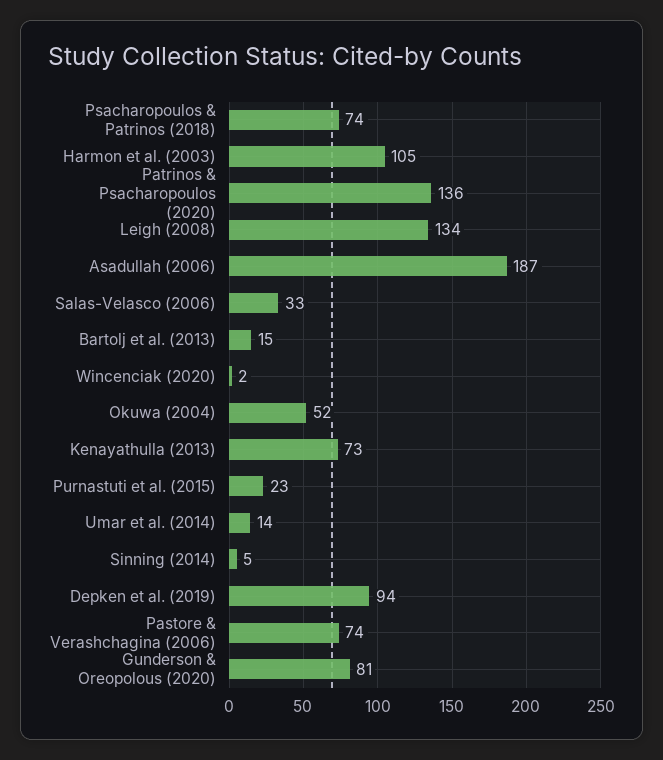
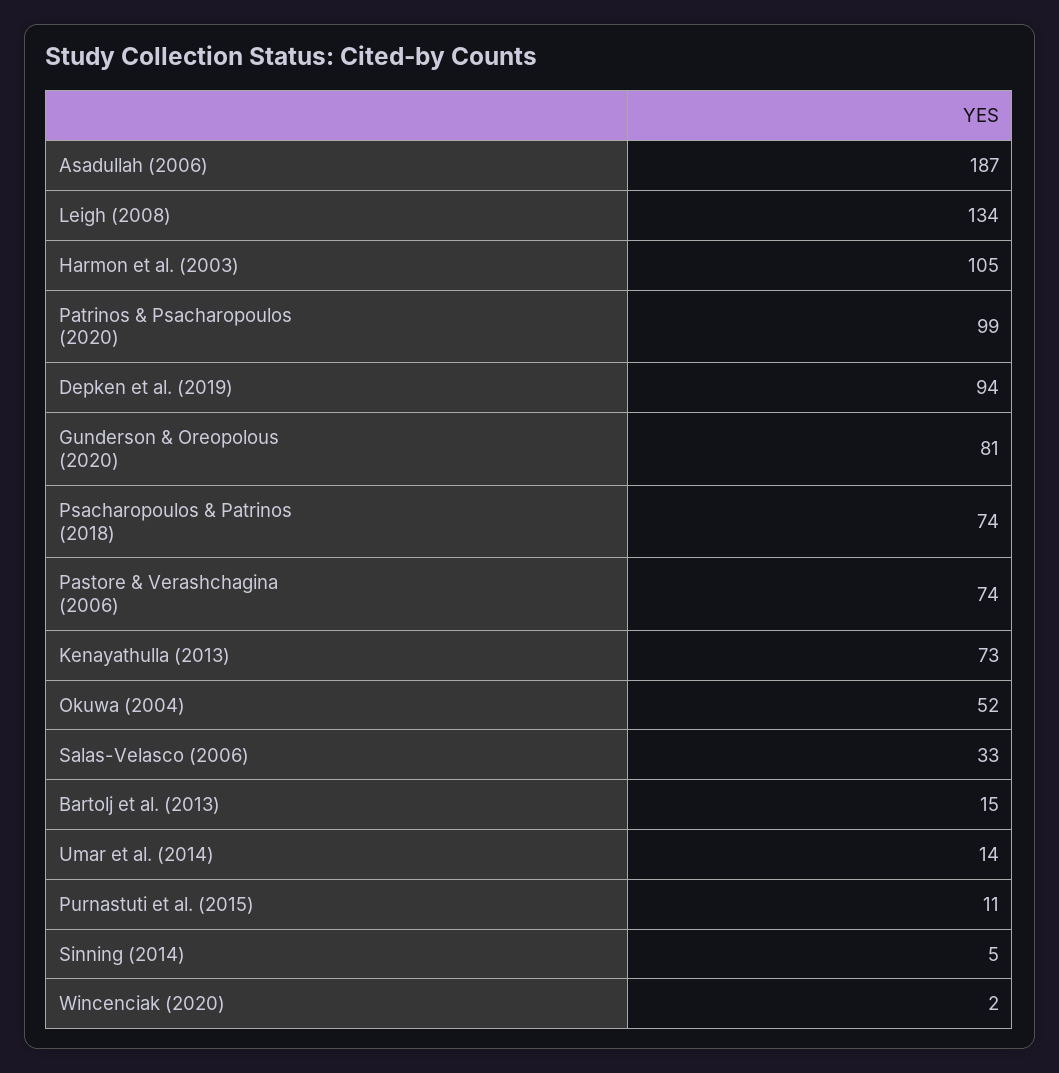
  {
    "Psacharopoulos & Patrinos (2018)": 74,
    "Harmon et al. (2003)": 105,
-   "Patrinos & Psacharopoulos (2020)": 136,
+   "Patrinos & Psacharopoulos (2020)": 99,
    "Leigh (2008)": 134,
    "Asadullah (2006)": 187,
    "Salas-Velasco (2006)": 33,
    "Bartolj et al. (2013)": 15,
    "Wincenciak (2020)": 2,
    "Okuwa (2004)": 52,
    "Kenayathulla (2013)": 73,
-   "Purnastuti et al. (2015)": 23,
+   "Purnastuti et al. (2015)": 11,
    "Umar et al. (2014)": 14,
    "Sinning (2014)": 5,
    "Depken et al. (2019)": 94,
    "Pastore & Verashchagina (2006)": 74,
    "Gunderson & Oreopolous (2020)": 81
  }

